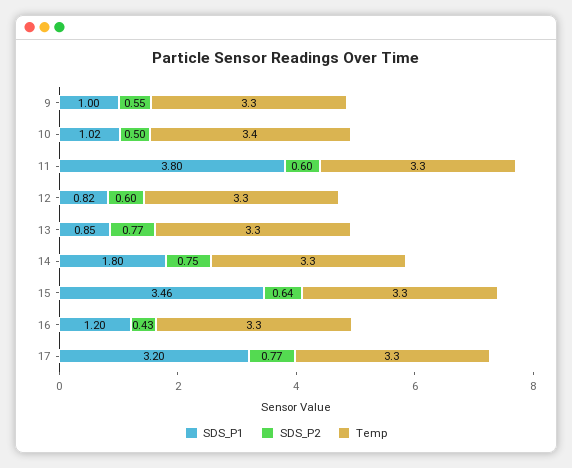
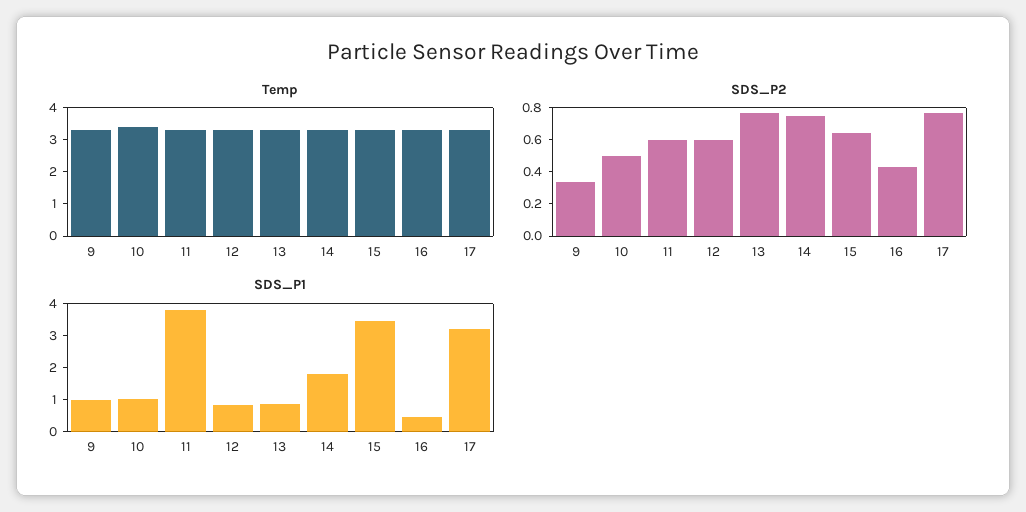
  {
    "SDS_P1": {
      "9": 1,
      "10": 1.02,
      "11": 3.8,
      "12": 0.82,
      "13": 0.85,
      "14": 1.8,
      "15": 3.46,
-     "16": 1.2,
+     "16": 0.5,
      "17": 3.2
    },
    "SDS_P2": {
-     "9": 0.55,
+     "9": 0.35,
      "10": 0.5,
      "11": 0.6,
      "12": 0.6,
      "13": 0.77,
      "14": 0.75,
      "15": 0.64,
      "16": 0.43,
      "17": 0.77
    },
    "Temp": {
      "9": 3.3,
      "10": 3.4,
      "11": 3.3,
      "12": 3.3,
      "13": 3.3,
      "14": 3.3,
      "15": 3.3,
      "16": 3.3,
      "17": 3.3
    }
  }

